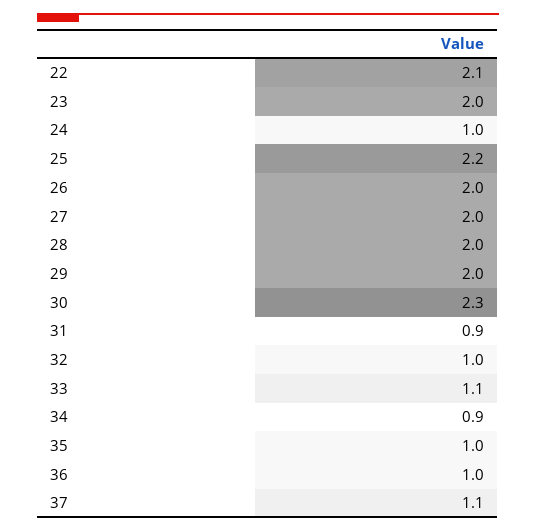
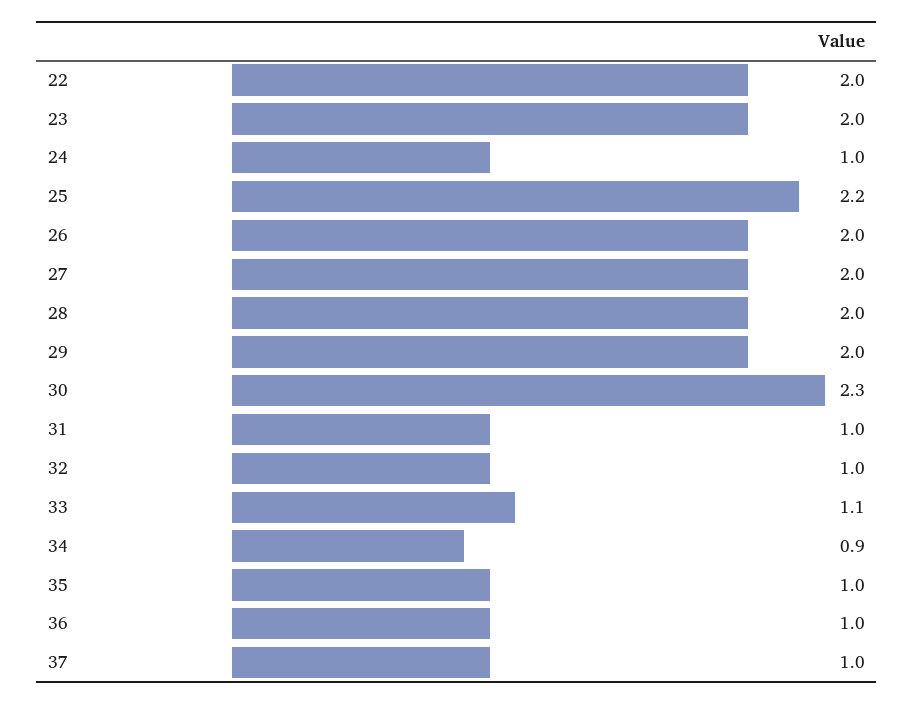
  {
-   "22": 2.1,
+   "22": 2,
    "23": 2,
    "24": 1,
    "25": 2.2,
    "26": 2,
    "27": 2,
    "28": 2,
    "29": 2,
    "30": 2.3,
-   "31": 0.9,
+   "31": 1,
    "32": 1,
    "33": 1.1,
    "34": 0.9,
    "35": 1,
    "36": 1,
-   "37": 1.1
+   "37": 1
  }

